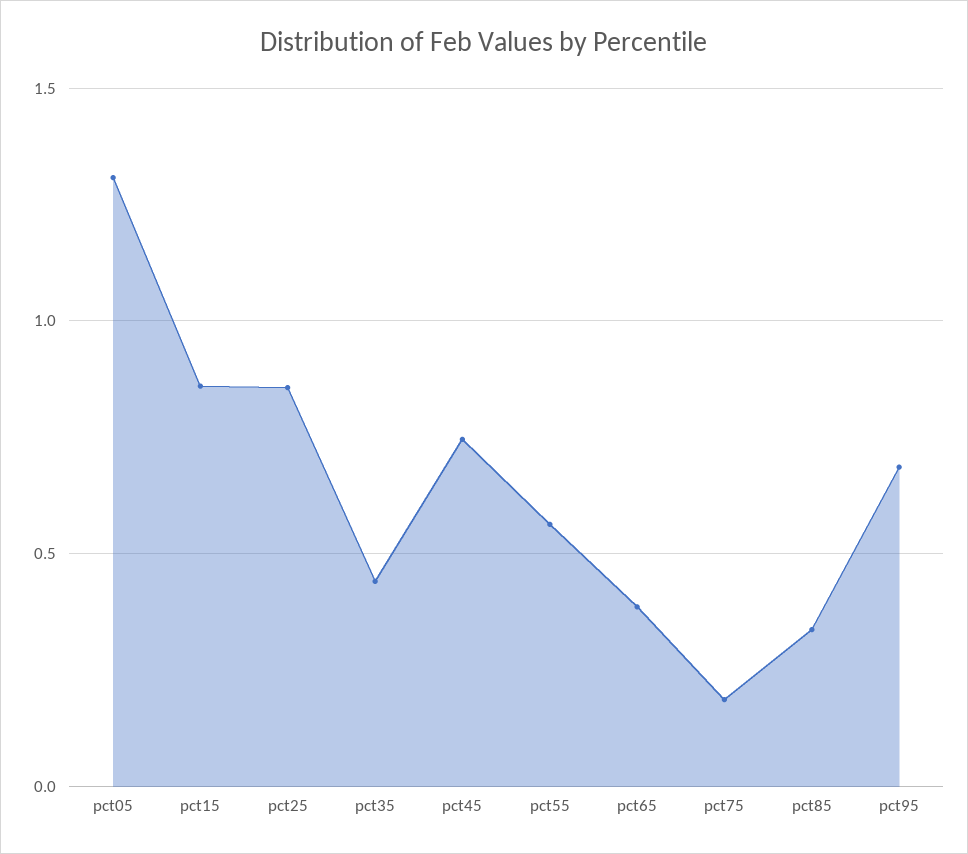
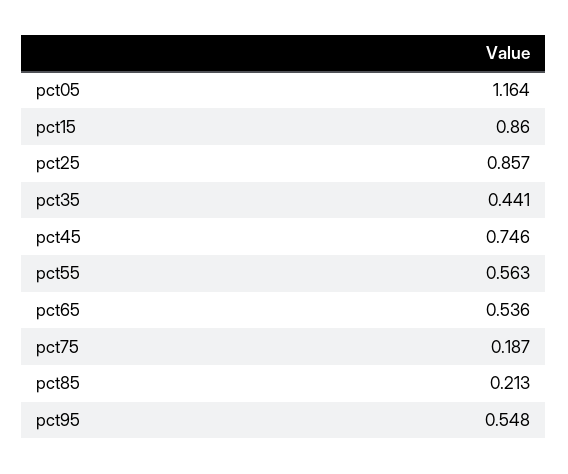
  {
-   "pct05": 1.3,
+   "pct05": 1.164,
    "pct15": 0.86,
    "pct25": 0.857,
    "pct35": 0.441,
    "pct45": 0.746,
    "pct55": 0.563,
-   "pct65": 0.4,
+   "pct65": 0.536,
    "pct75": 0.187,
-   "pct85": 0.35,
+   "pct85": 0.213,
-   "pct95": 0.7
+   "pct95": 0.548
  }

